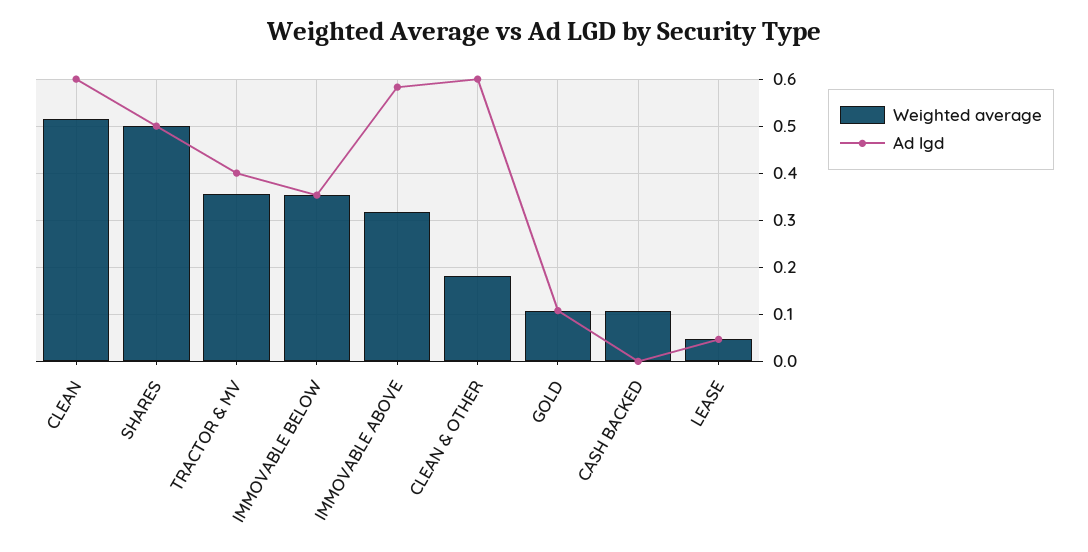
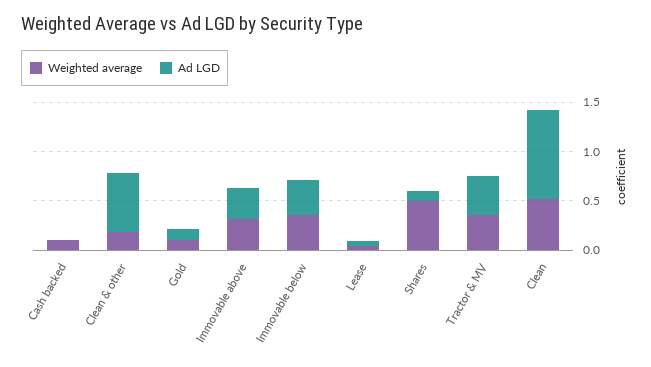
  {
    "Weighted average": {
      "CLEAN": 0.52,
      "SHARES": 0.5,
      "TRACTOR & MV": 0.36,
      "IMMOVABLE BELOW": 0.36,
      "IMMOVABLE ABOVE": 0.32,
      "CLEAN & OTHER": 0.18,
      "GOLD": 0.1,
      "CASH BACKED": 0.1,
      "LEASE": 0.04
    },
    "Ad lgd": {
-     "CLEAN": 0.6,
+     "CLEAN": 0.9,
-     "SHARES": 0.5,
+     "SHARES": 0.1,
      "TRACTOR & MV": 0.4,
      "IMMOVABLE BELOW": 0.36,
-     "IMMOVABLE ABOVE": 0.58,
+     "IMMOVABLE ABOVE": 0.3,
      "CLEAN & OTHER": 0.6,
      "GOLD": 0.1,
      "CASH BACKED": 0,
      "LEASE": 0.04
    }
  }

